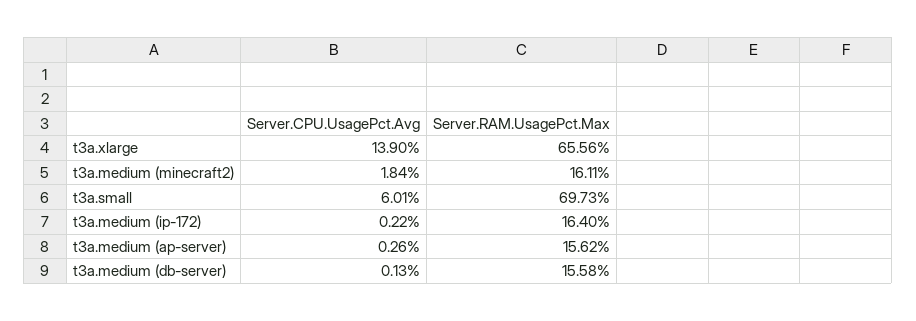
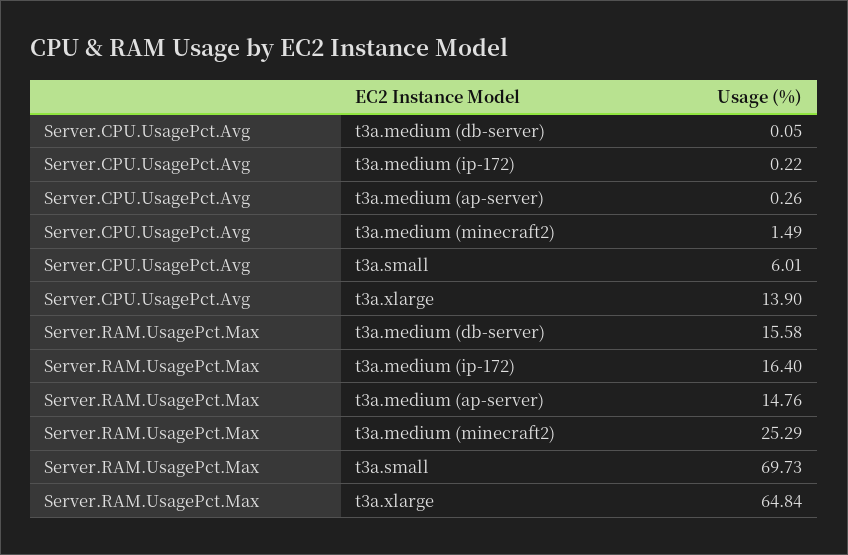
  {
    "Server.CPU.UsagePct.Avg": {
      "t3a.xlarge": 13.9,
-     "t3a.medium (minecraft2)": 1.84,
+     "t3a.medium (minecraft2)": 1.49,
      "t3a.small": 6.01,
      "t3a.medium (ip-172)": 0.22,
      "t3a.medium (ap-server)": 0.26,
-     "t3a.medium (db-server)": 0.13
+     "t3a.medium (db-server)": 0.05
    },
    "Server.RAM.UsagePct.Max": {
-     "t3a.xlarge": 65.56,
+     "t3a.xlarge": 64.84,
-     "t3a.medium (minecraft2)": 16.11,
+     "t3a.medium (minecraft2)": 25.29,
      "t3a.small": 69.73,
      "t3a.medium (ip-172)": 16.4,
-     "t3a.medium (ap-server)": 15.62,
+     "t3a.medium (ap-server)": 14.76,
      "t3a.medium (db-server)": 15.58
    }
  }

